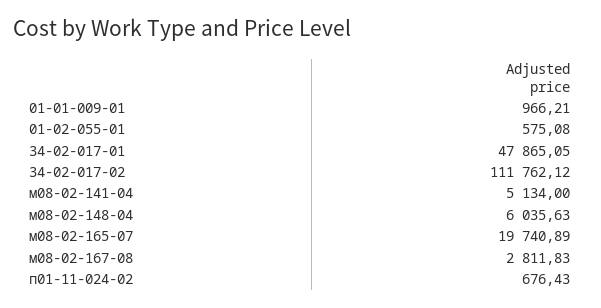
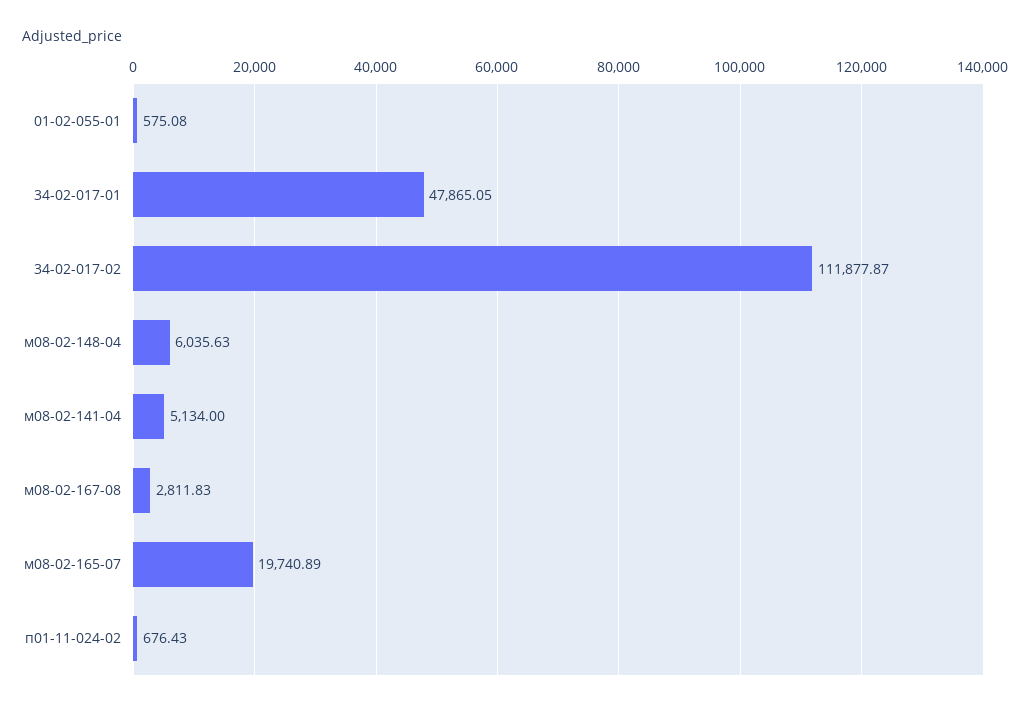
  {
-   "01-01-009-01": 966.21,
    "01-02-055-01": 575.08,
    "34-02-017-01": 47865.05,
-   "34-02-017-02": 111762.12,
+   "34-02-017-02": 111877.87,
    "м08-02-141-04": 5134,
    "м08-02-148-04": 6035.63,
    "м08-02-165-07": 19740.89,
    "м08-02-167-08": 2811.83,
    "п01-11-024-02": 676.43
  }

